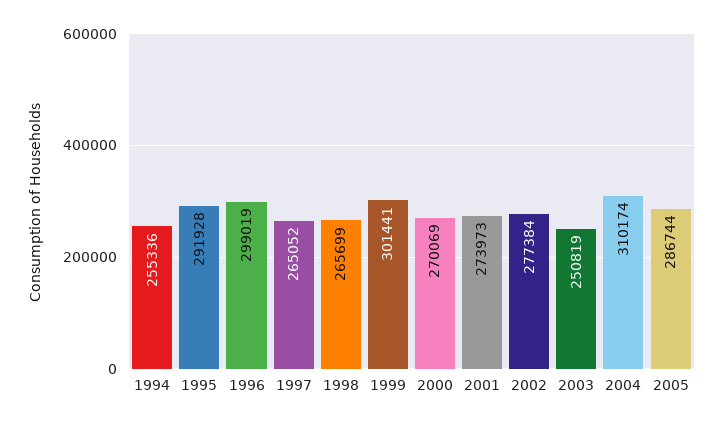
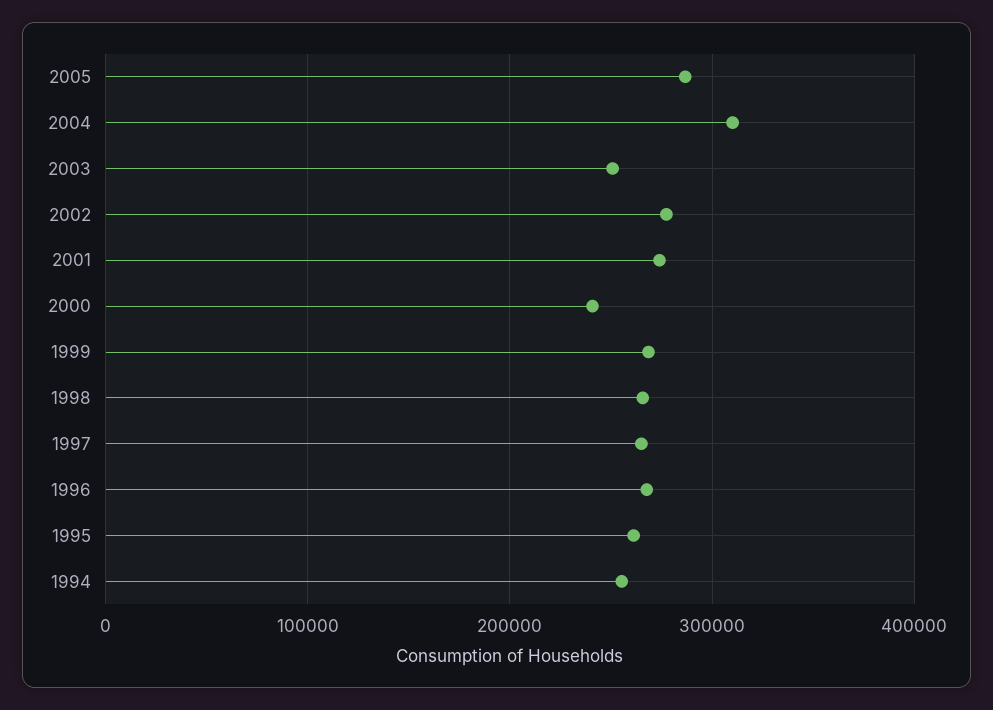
  {
    "1994": 255336,
-   "1995": 291928,
+   "1995": 260000,
-   "1996": 299019,
+   "1996": 270000,
    "1997": 265052,
    "1998": 265699,
-   "1999": 301441,
+   "1999": 270000,
-   "2000": 270069,
+   "2000": 240000,
    "2001": 273973,
    "2002": 277384,
    "2003": 250819,
    "2004": 310174,
    "2005": 286744
  }

